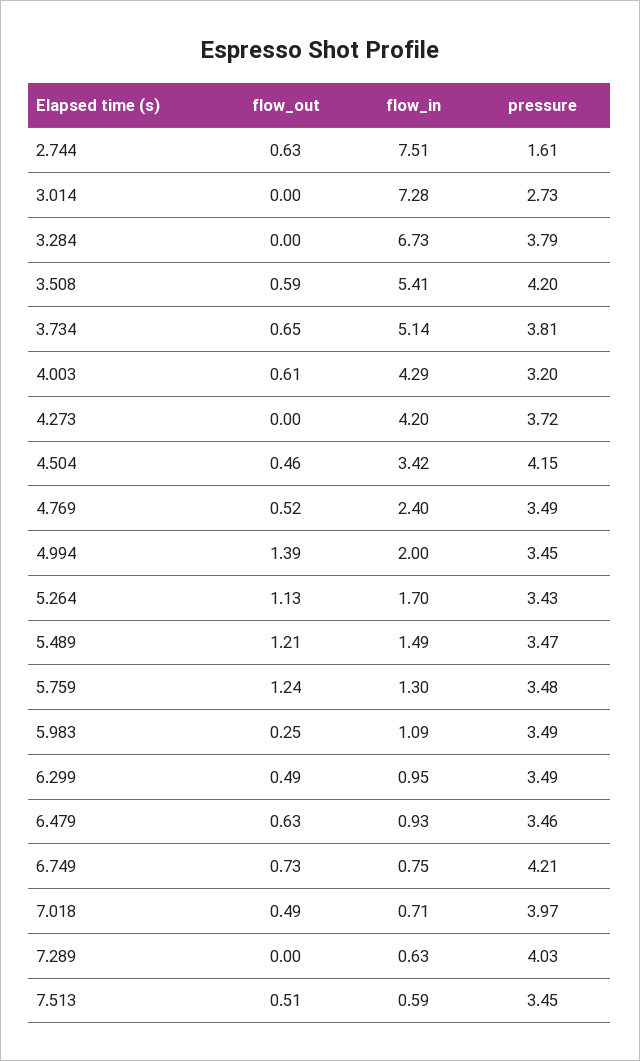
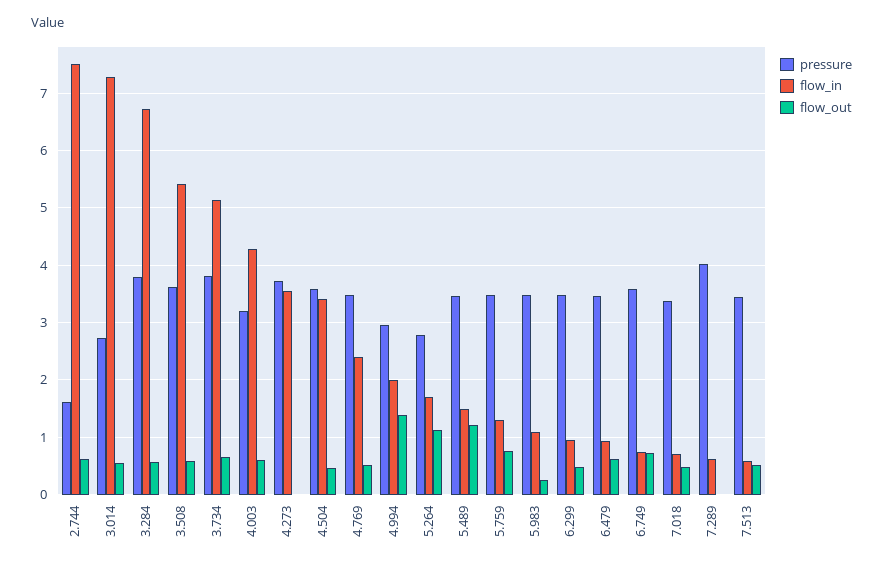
  {
    "flow_out": {
      "2.744": 0.63,
-     "3.014": 0,
+     "3.014": 0.6,
-     "3.284": 0,
+     "3.284": 0.6,
      "3.508": 0.59,
      "3.734": 0.65,
      "4.003": 0.61,
      "4.273": 0,
      "4.504": 0.46,
      "4.769": 0.52,
      "4.994": 1.39,
      "5.264": 1.13,
      "5.489": 1.21,
-     "5.759": 1.24,
+     "5.759": 0.8,
      "5.983": 0.25,
      "6.299": 0.49,
      "6.479": 0.63,
      "6.749": 0.73,
      "7.018": 0.49,
      "7.289": 0,
      "7.513": 0.51
    },
    "flow_in": {
      "2.744": 7.51,
      "3.014": 7.28,
      "3.284": 6.73,
      "3.508": 5.41,
      "3.734": 5.14,
      "4.003": 4.29,
-     "4.273": 4.2,
+     "4.273": 3.6,
      "4.504": 3.42,
      "4.769": 2.4,
      "4.994": 2,
      "5.264": 1.7,
      "5.489": 1.49,
      "5.759": 1.3,
      "5.983": 1.09,
      "6.299": 0.95,
      "6.479": 0.93,
      "6.749": 0.75,
      "7.018": 0.71,
      "7.289": 0.63,
      "7.513": 0.59
    },
    "pressure": {
      "2.744": 1.61,
      "3.014": 2.73,
      "3.284": 3.79,
-     "3.508": 4.2,
+     "3.508": 3.6,
      "3.734": 3.81,
      "4.003": 3.2,
      "4.273": 3.72,
-     "4.504": 4.15,
+     "4.504": 3.6,
      "4.769": 3.49,
-     "4.994": 3.45,
+     "4.994": 3,
-     "5.264": 3.43,
+     "5.264": 2.8,
      "5.489": 3.47,
      "5.759": 3.48,
      "5.983": 3.49,
      "6.299": 3.49,
      "6.479": 3.46,
-     "6.749": 4.21,
+     "6.749": 3.6,
-     "7.018": 3.97,
+     "7.018": 3.4,
      "7.289": 4.03,
      "7.513": 3.45
    }
  }

